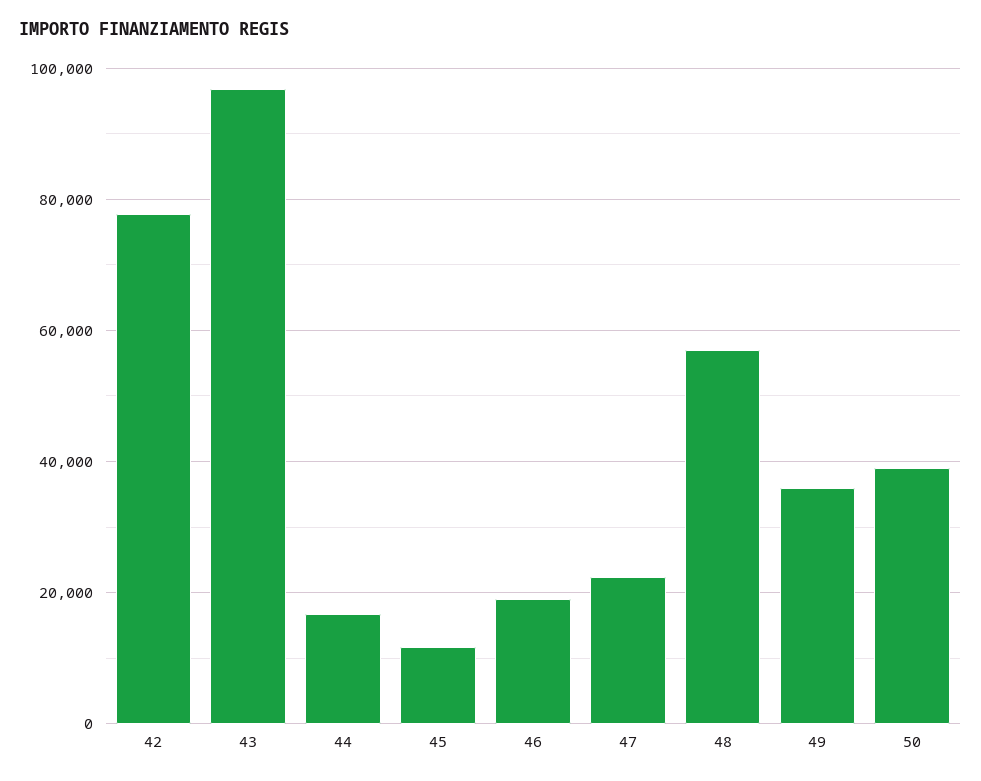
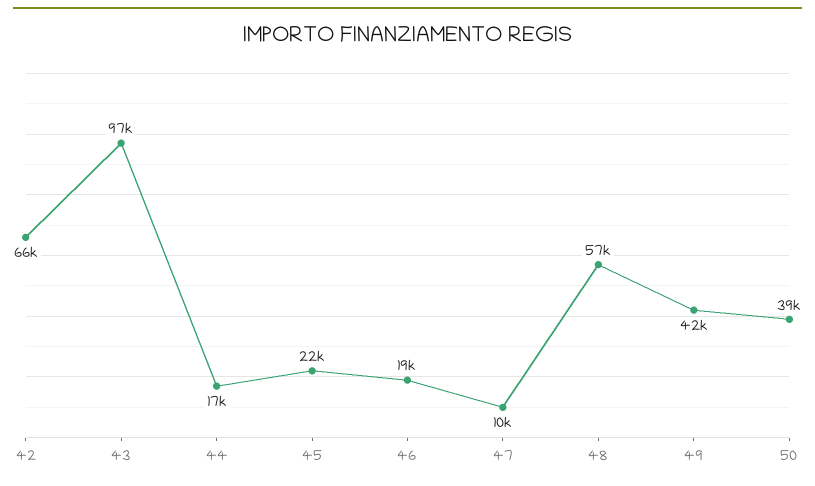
  {
-   "42": 78000,
+   "42": 66000,
    "43": 97000,
    "44": 17000,
-   "45": 12000,
+   "45": 22000,
    "46": 19000,
-   "47": 22000,
+   "47": 10000,
    "48": 57000,
-   "49": 36000,
+   "49": 42000,
    "50": 39000
  }

